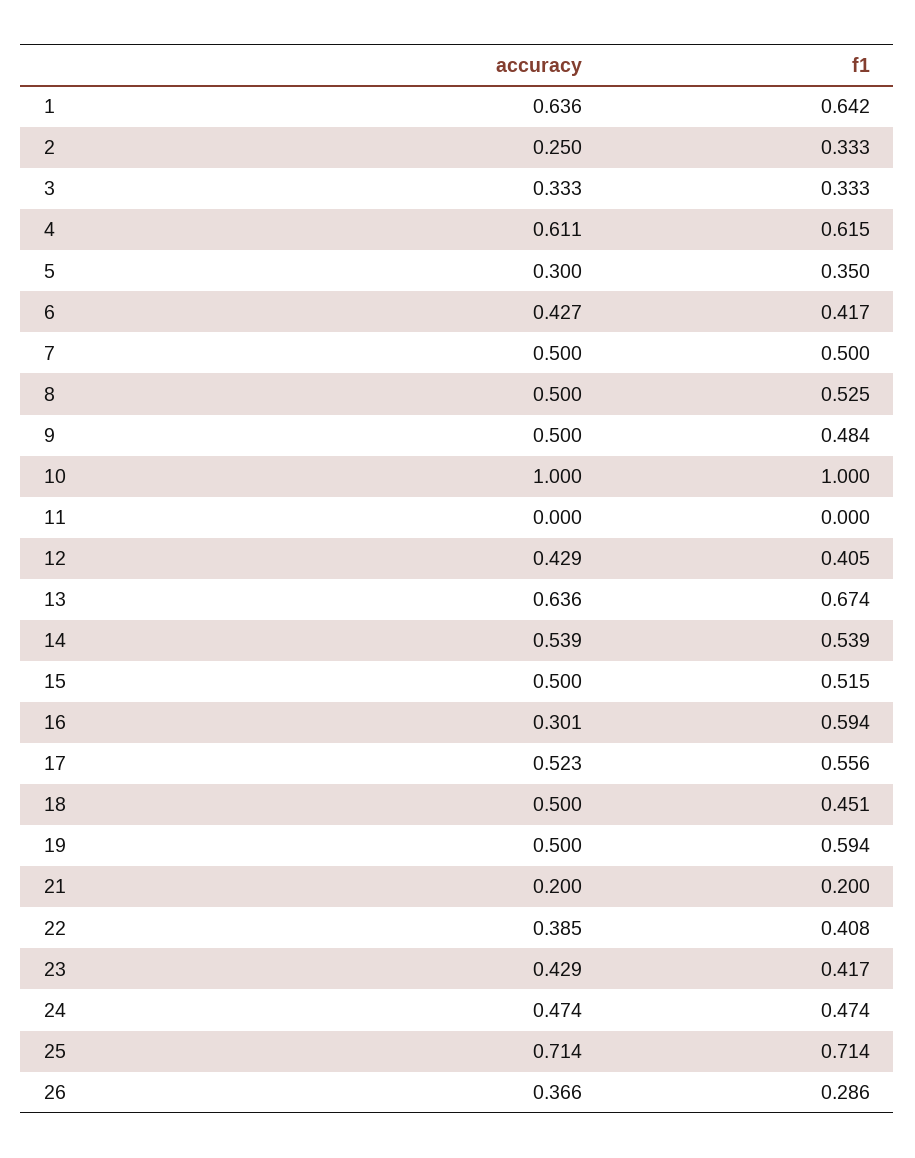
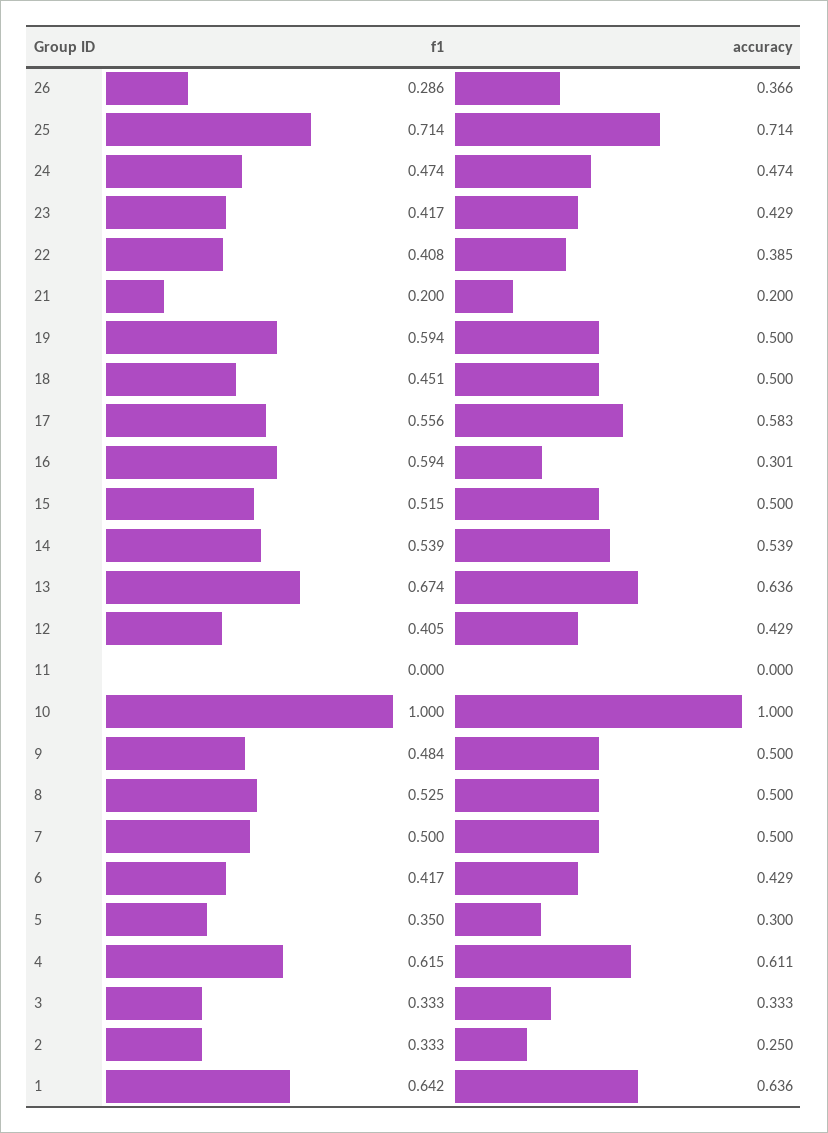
  {
    "accuracy": {
      "1": 0.636,
      "2": 0.25,
      "3": 0.333,
      "4": 0.611,
      "5": 0.3,
-     "6": 0.427,
+     "6": 0.429,
      "7": 0.5,
      "8": 0.5,
      "9": 0.5,
      "10": 1,
      "11": 0,
      "12": 0.429,
      "13": 0.636,
      "14": 0.539,
      "15": 0.5,
      "16": 0.301,
-     "17": 0.523,
+     "17": 0.583,
      "18": 0.5,
      "19": 0.5,
      "21": 0.2,
      "22": 0.385,
      "23": 0.429,
      "24": 0.474,
      "25": 0.714,
      "26": 0.366
    },
    "f1": {
      "1": 0.642,
      "2": 0.333,
      "3": 0.333,
      "4": 0.615,
      "5": 0.35,
      "6": 0.417,
      "7": 0.5,
      "8": 0.525,
      "9": 0.484,
      "10": 1,
      "11": 0,
      "12": 0.405,
      "13": 0.674,
      "14": 0.539,
      "15": 0.515,
      "16": 0.594,
      "17": 0.556,
      "18": 0.451,
      "19": 0.594,
      "21": 0.2,
      "22": 0.408,
      "23": 0.417,
      "24": 0.474,
      "25": 0.714,
      "26": 0.286
    }
  }

